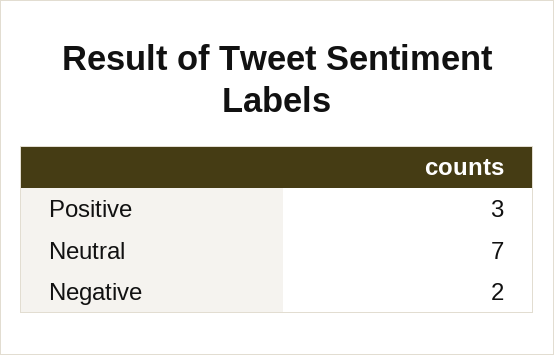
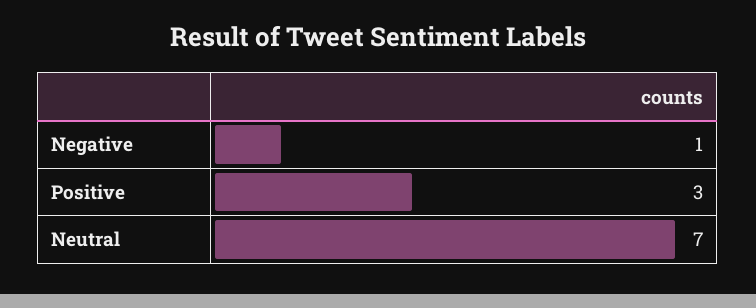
  {
    "Positive": 3,
    "Neutral": 7,
-   "Negative": 2
+   "Negative": 1
  }

